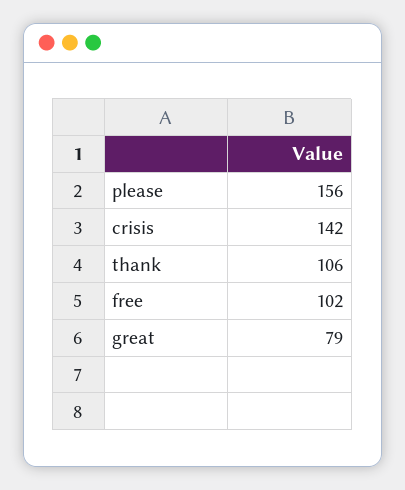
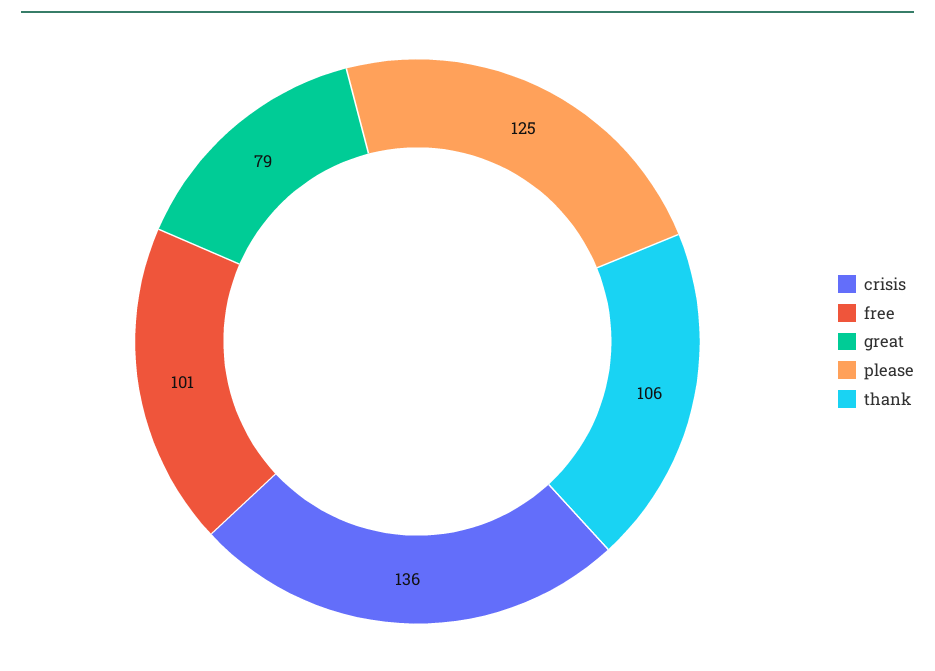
  {
-   "please": 156,
+   "please": 125,
-   "crisis": 142,
+   "crisis": 136,
    "thank": 106,
-   "free": 102,
+   "free": 101,
    "great": 79
  }

